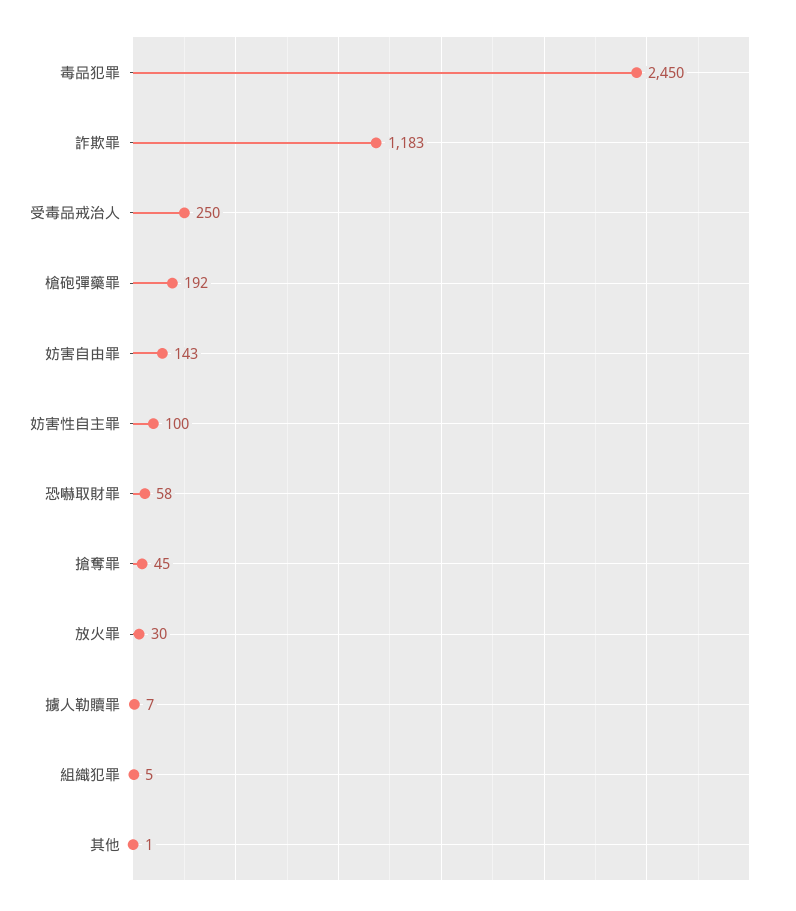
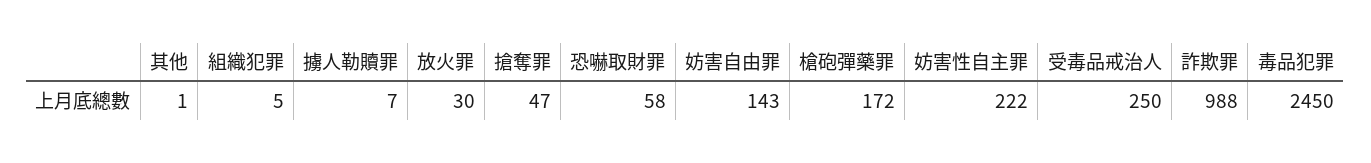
  {
    "毒品犯罪": 2450,
-   "詐欺罪": 1183,
+   "詐欺罪": 988,
    "受毒品戒治人": 250,
-   "槍砲彈藥罪": 192,
+   "槍砲彈藥罪": 172,
    "妨害自由罪": 143,
-   "妨害性自主罪": 100,
+   "妨害性自主罪": 222,
    "恐嚇取財罪": 58,
-   "搶奪罪": 45,
+   "搶奪罪": 47,
    "放火罪": 30,
    "擄人勒贖罪": 7,
    "組織犯罪": 5,
    "其他": 1
  }

